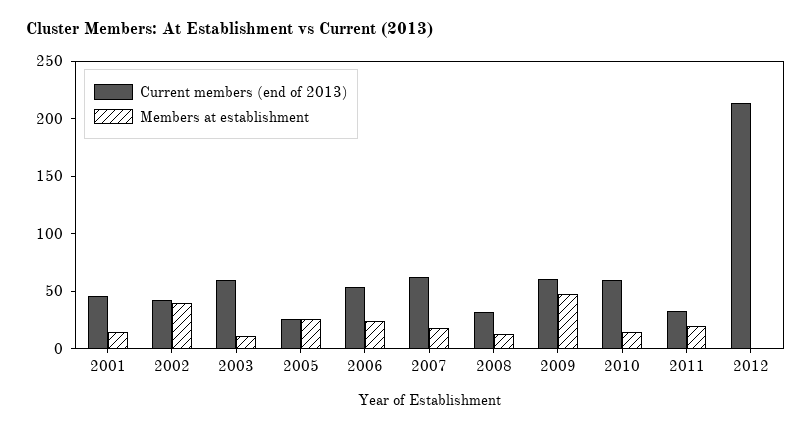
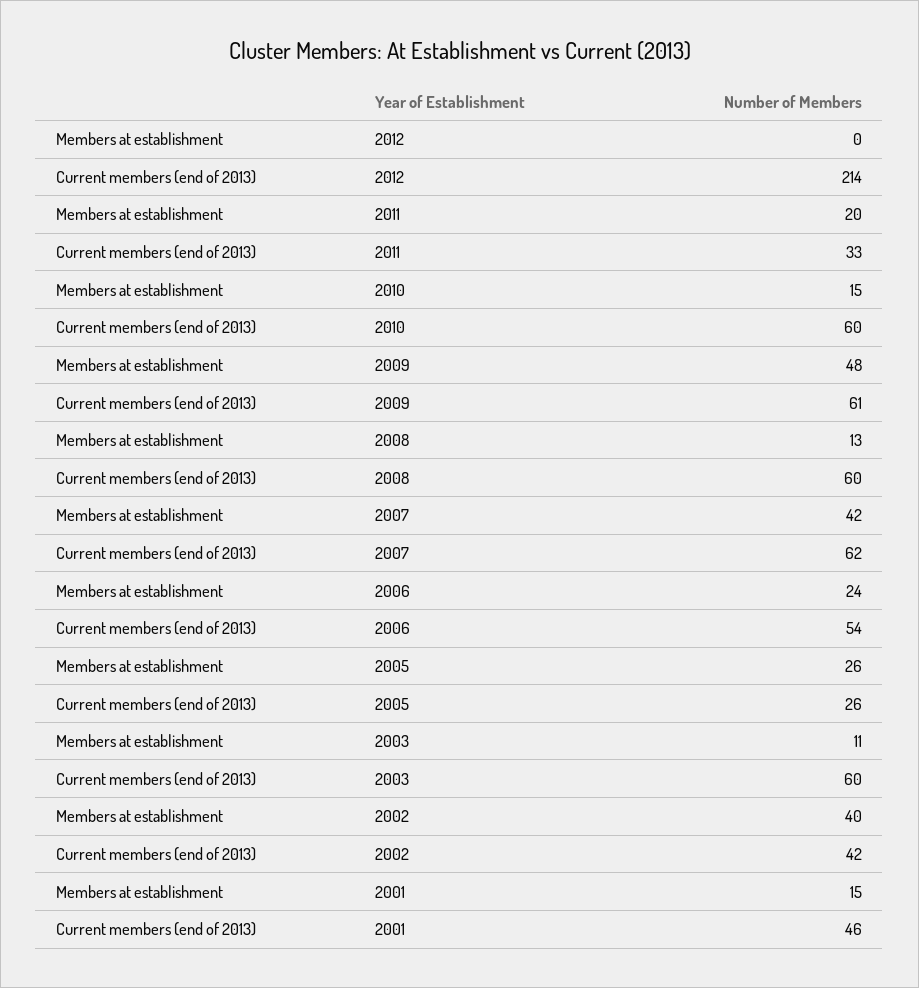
  {
    "Current members (end of 2013)": {
      "2001": 46,
      "2002": 42,
      "2003": 60,
      "2005": 26,
      "2006": 54,
      "2007": 62,
-     "2008": 30,
+     "2008": 60,
      "2009": 61,
      "2010": 60,
      "2011": 33,
      "2012": 214
    },
    "Members at establishment": {
      "2001": 15,
      "2002": 40,
      "2003": 11,
      "2005": 26,
      "2006": 24,
-     "2007": 20,
+     "2007": 42,
      "2008": 13,
      "2009": 48,
      "2010": 15,
      "2011": 20,
      "2012": 0
    }
  }

